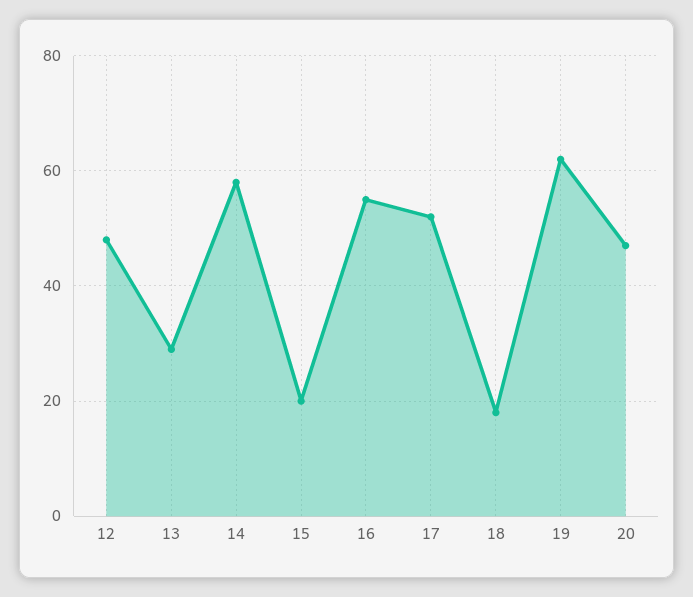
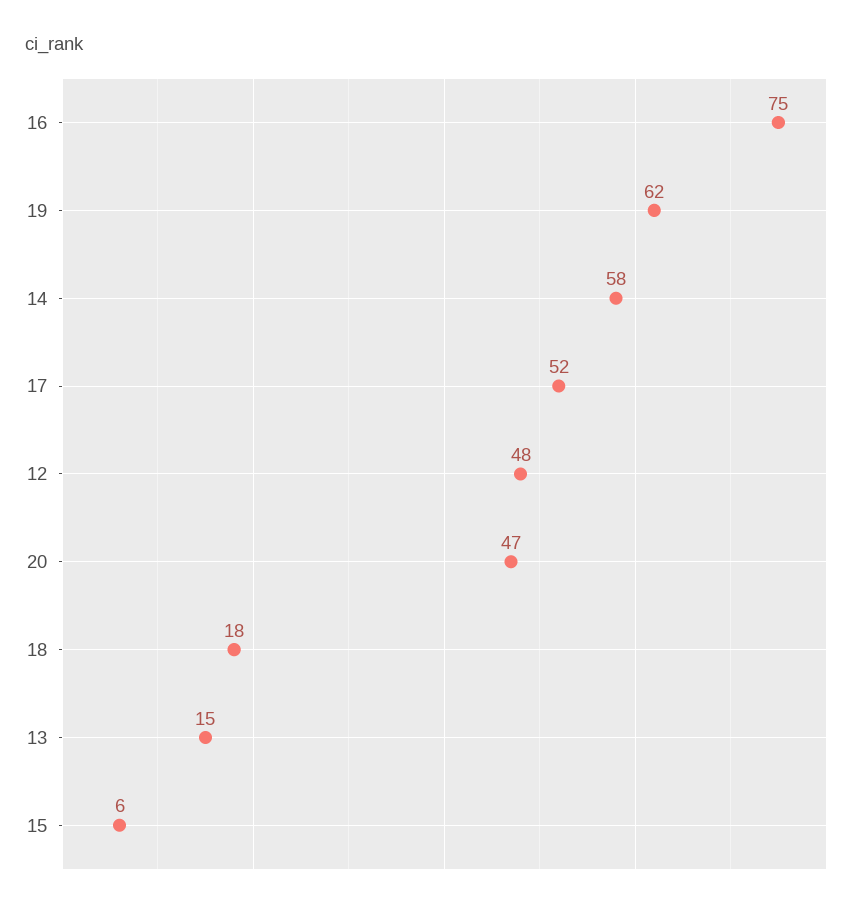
  {
    "12": 48,
-   "13": 30,
+   "13": 15,
    "14": 58,
-   "15": 20,
+   "15": 6,
-   "16": 55,
+   "16": 75,
    "17": 52,
    "18": 18,
    "19": 62,
    "20": 47
  }

